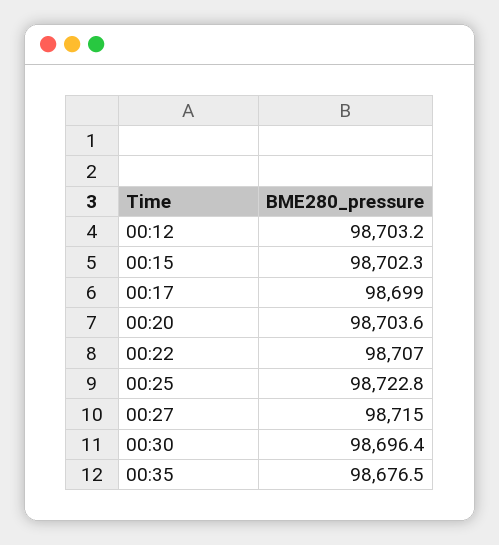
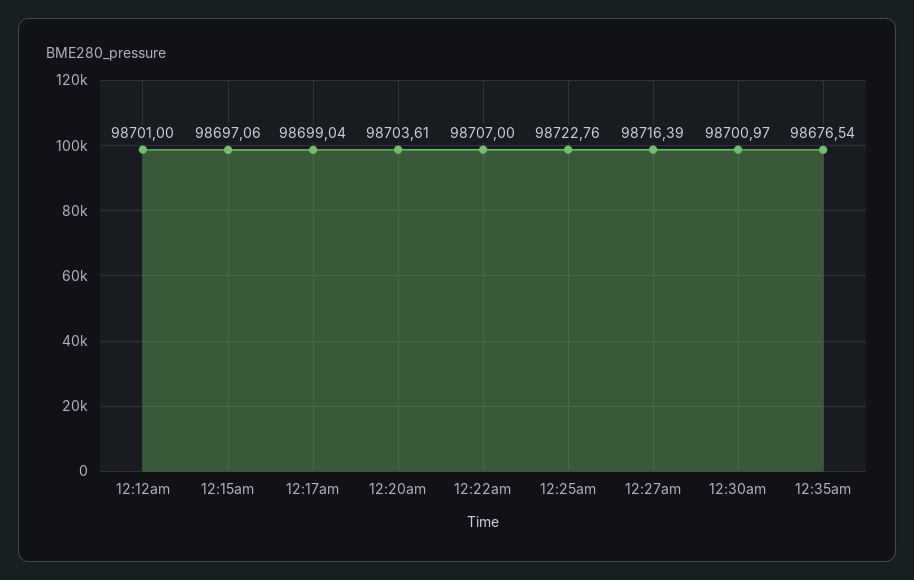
  {
-   "00:12": 98703.2,
+   "00:12": 98701,
-   "00:15": 98702.3,
+   "00:15": 98697.06,
    "00:17": 98699.04,
    "00:20": 98703.61,
    "00:22": 98707,
    "00:25": 98722.76,
-   "00:27": 98715,
+   "00:27": 98716.39,
-   "00:30": 98696.4,
+   "00:30": 98700.97,
    "00:35": 98676.54
  }

